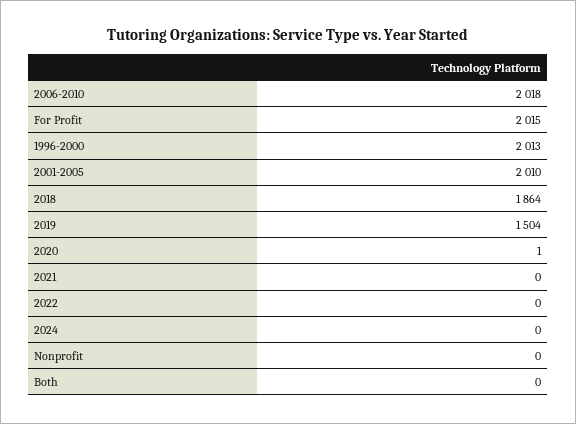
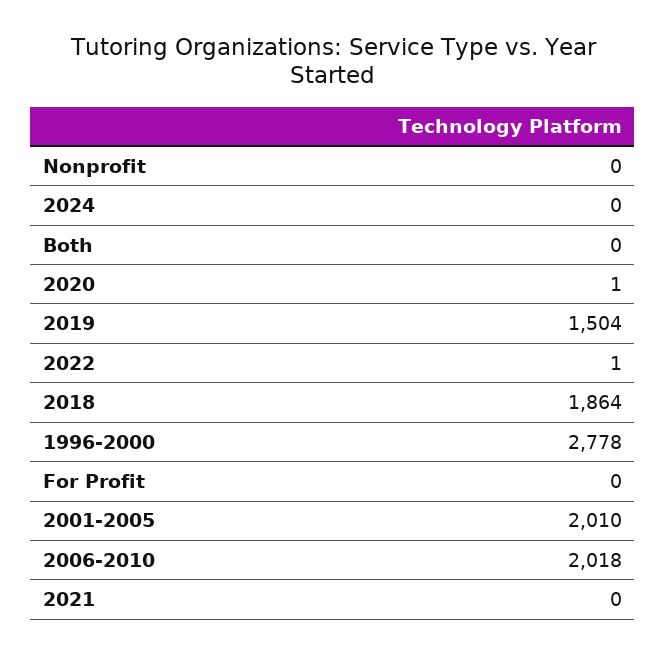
  {
    "2006-2010": 2018,
-   "For Profit": 2015,
+   "For Profit": 0,
-   "1996-2000": 2013,
+   "1996-2000": 2778,
    "2001-2005": 2010,
    "2018": 1864,
    "2019": 1504,
    "2020": 1,
    "2021": 0,
-   "2022": 0,
+   "2022": 1,
    "2024": 0,
    "Nonprofit": 0,
    "Both": 0
  }

